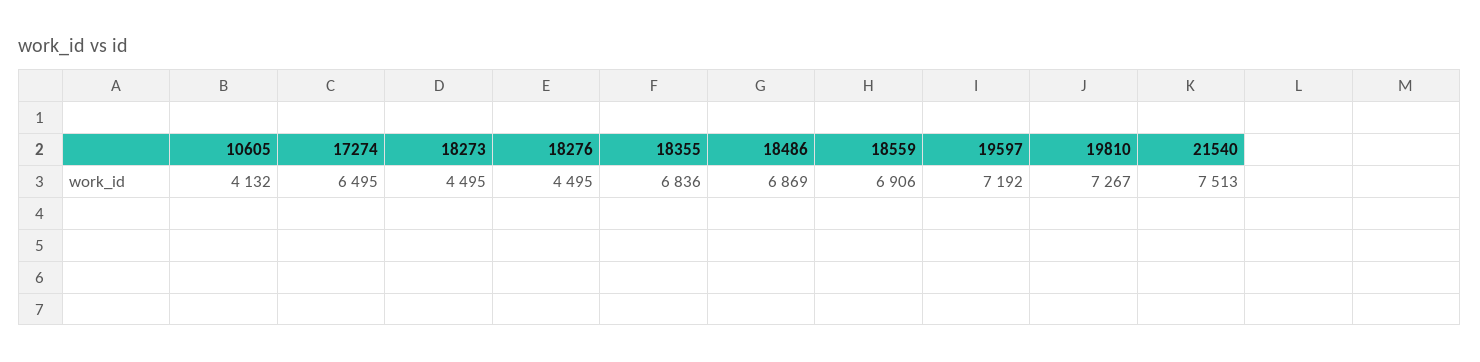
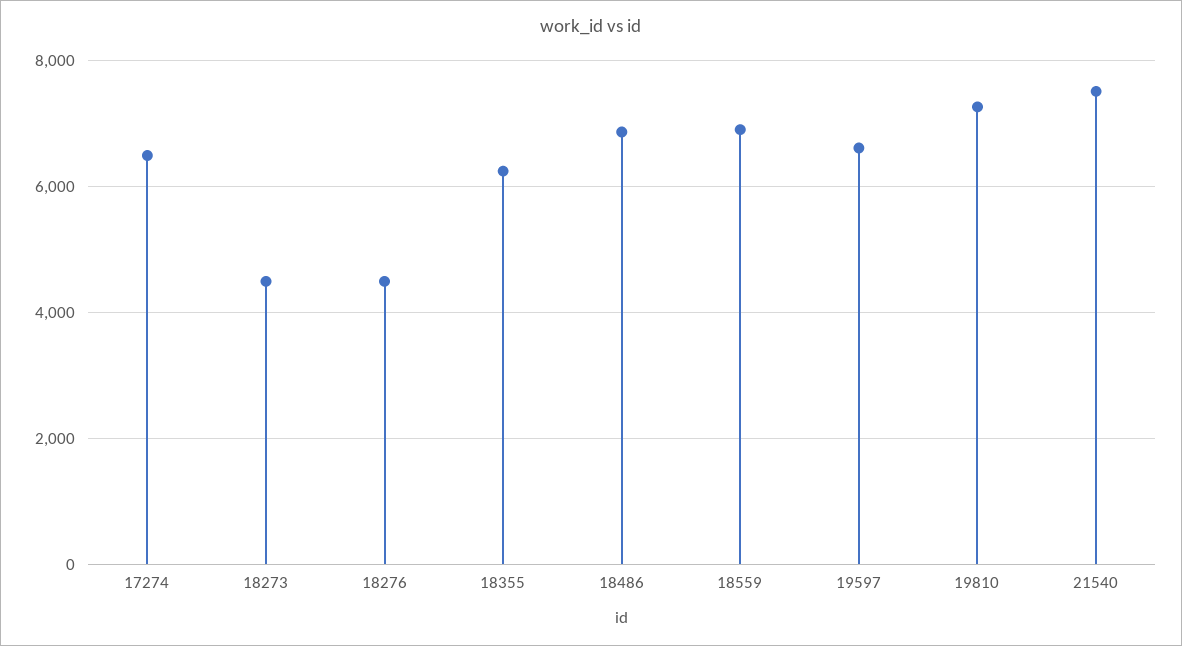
  {
-   "10605": 4132,
    "17274": 6495,
    "18273": 4495,
    "18276": 4495,
-   "18355": 6836,
+   "18355": 6200,
    "18486": 6869,
    "18559": 6906,
-   "19597": 7192,
+   "19597": 6600,
    "19810": 7267,
    "21540": 7513
  }

